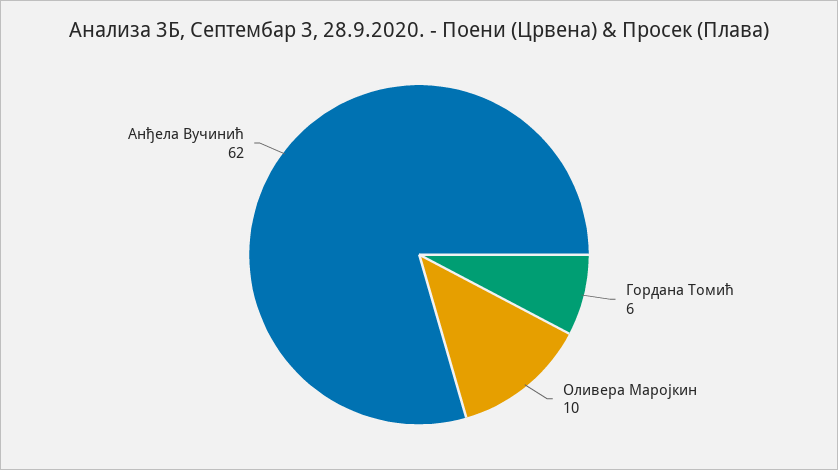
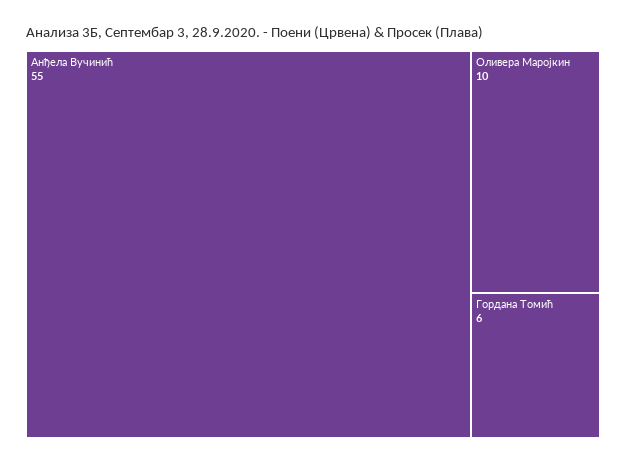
  {
    "Гордана Томић": 6,
    "Оливера Маројкин": 10,
-   "Анђела Вучинић": 62
+   "Анђела Вучинић": 55
  }

